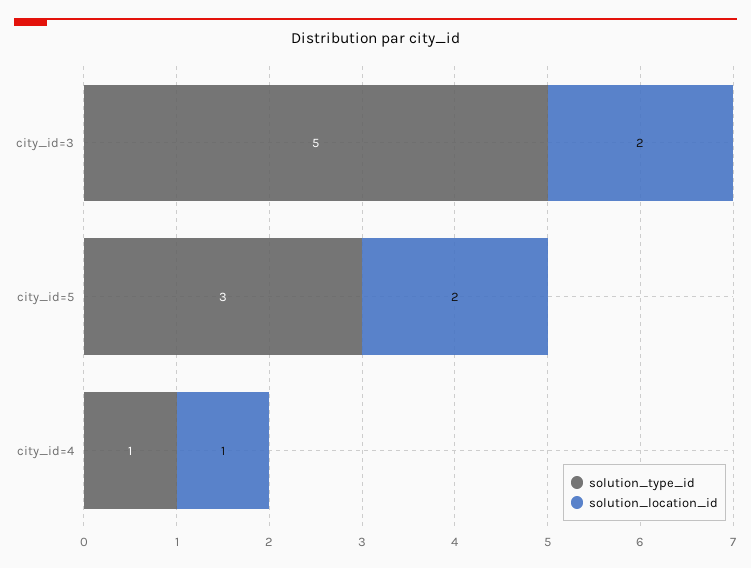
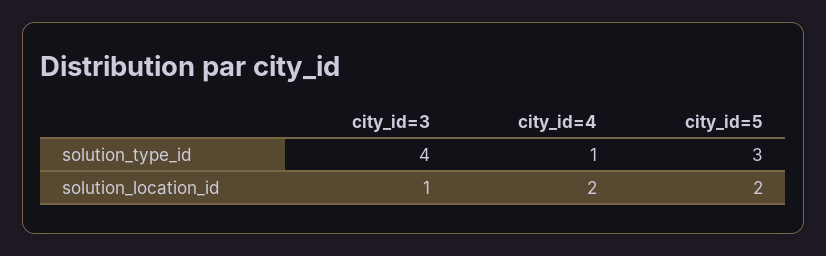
  {
    "solution_type_id": {
-     "city_id=3": 5,
+     "city_id=3": 4,
      "city_id=5": 3,
      "city_id=4": 1
    },
    "solution_location_id": {
-     "city_id=3": 2,
+     "city_id=3": 1,
      "city_id=5": 2,
-     "city_id=4": 1
+     "city_id=4": 2
    }
  }

